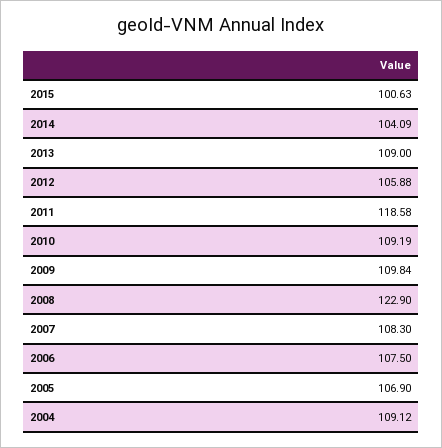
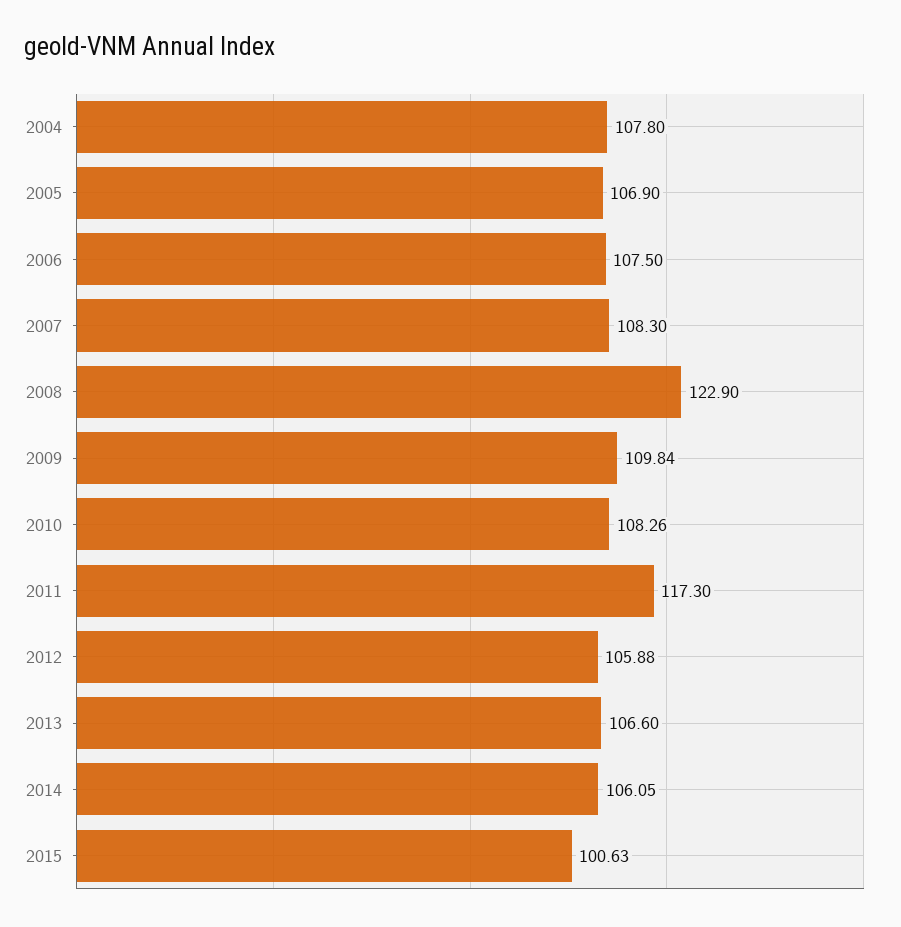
  {
    "2015": 100.63,
-   "2014": 104.09,
+   "2014": 106.05,
-   "2013": 109,
+   "2013": 106.6,
    "2012": 105.88,
-   "2011": 118.58,
+   "2011": 117.3,
-   "2010": 109.19,
+   "2010": 108.26,
    "2009": 109.84,
    "2008": 122.9,
    "2007": 108.3,
    "2006": 107.5,
    "2005": 106.9,
-   "2004": 109.12
+   "2004": 107.8
  }

